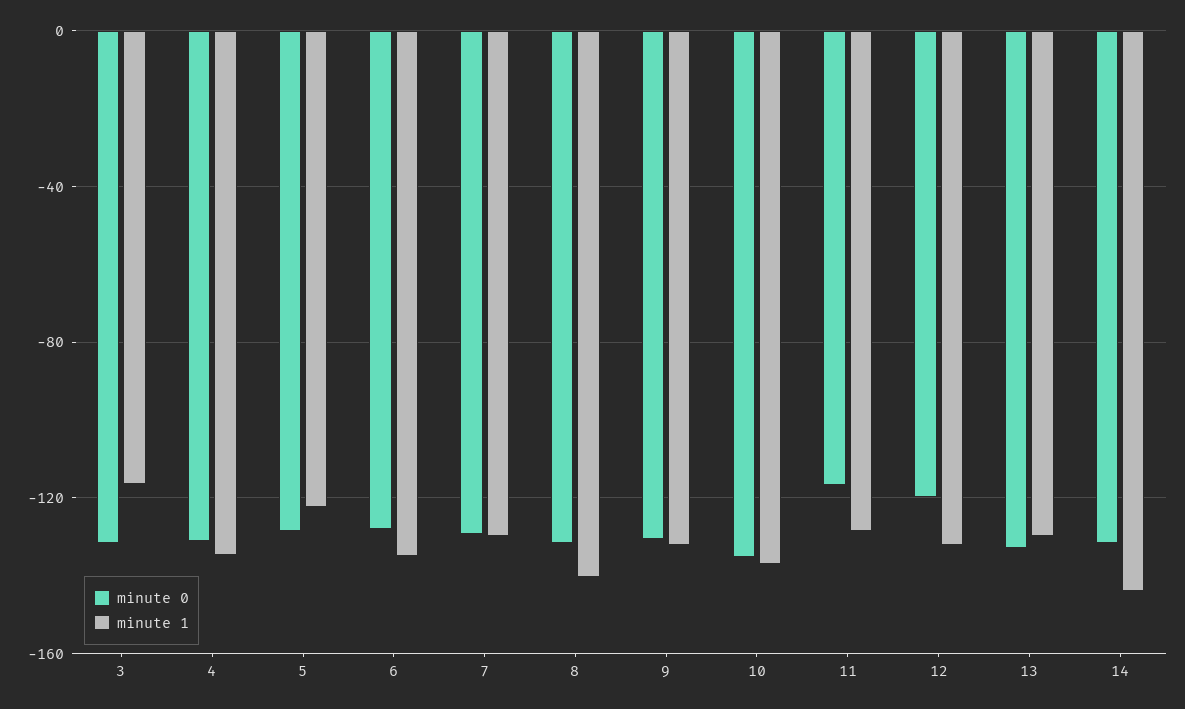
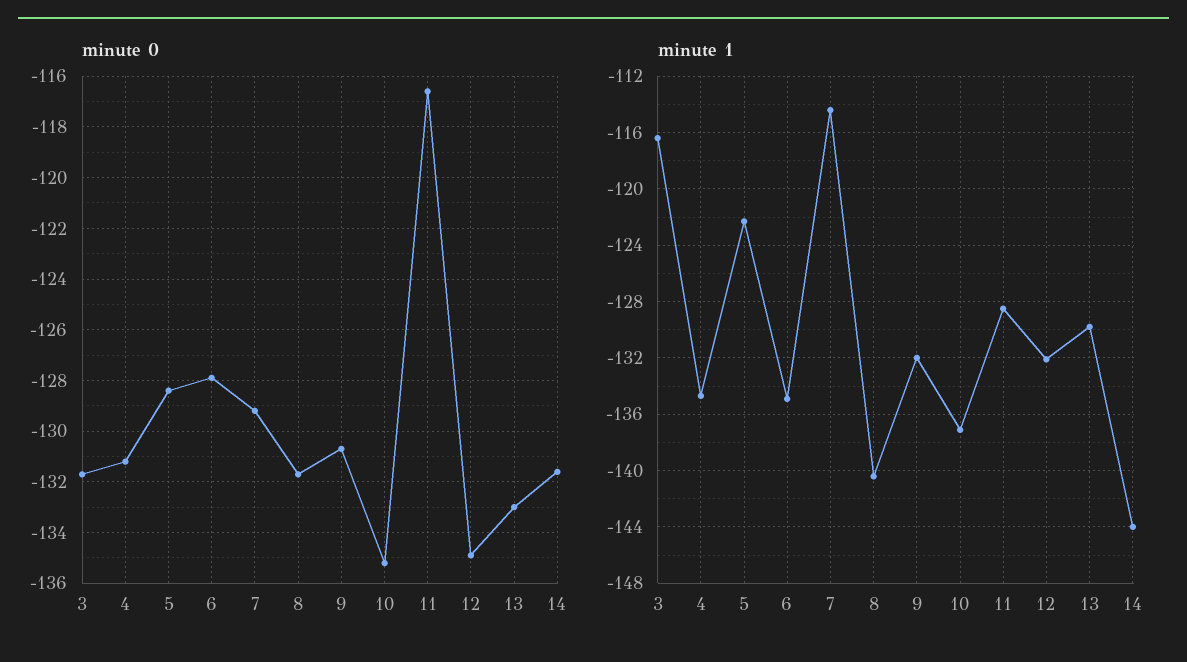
  {
    "minute 0": {
      "3": -131.5,
      "4": -131,
      "5": -128.5,
      "6": -128,
      "7": -129,
      "8": -131.5,
      "9": -130.5,
      "10": -135,
      "11": -116.5,
-     "12": -120,
+     "12": -135,
      "13": -133,
      "14": -131.5
    },
    "minute 1": {
      "3": -116.5,
      "4": -134.5,
      "5": -122.5,
      "6": -135,
-     "7": -130,
+     "7": -114.5,
      "8": -140.5,
      "9": -132,
      "10": -137,
      "11": -128.5,
      "12": -132,
      "13": -130,
      "14": -144
    }
  }

